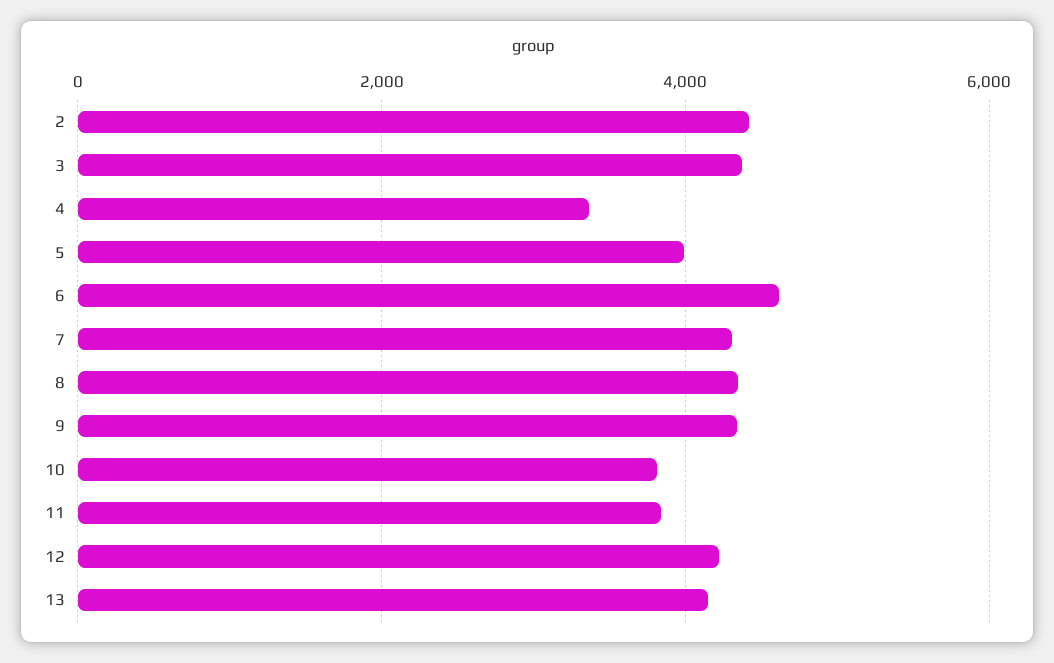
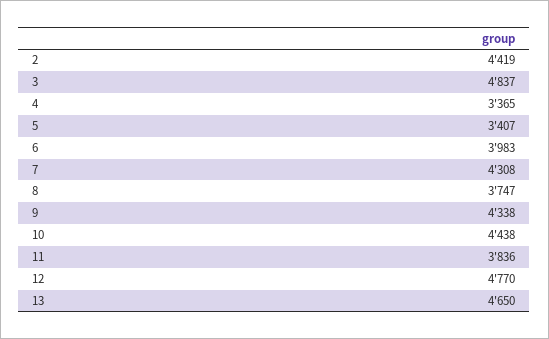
  {
    "2": 4419,
-   "3": 4400,
+   "3": 4837,
    "4": 3365,
-   "5": 4000,
+   "5": 3407,
-   "6": 4600,
+   "6": 3983,
    "7": 4308,
-   "8": 4400,
+   "8": 3747,
    "9": 4338,
-   "10": 3800,
+   "10": 4438,
    "11": 3836,
-   "12": 4200,
+   "12": 4770,
-   "13": 4200
+   "13": 4650
  }

